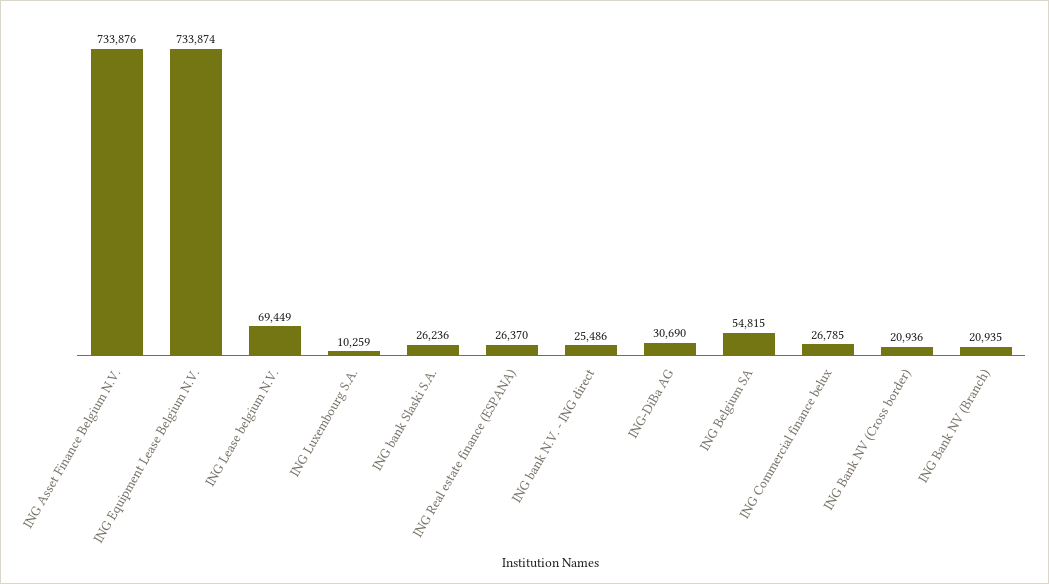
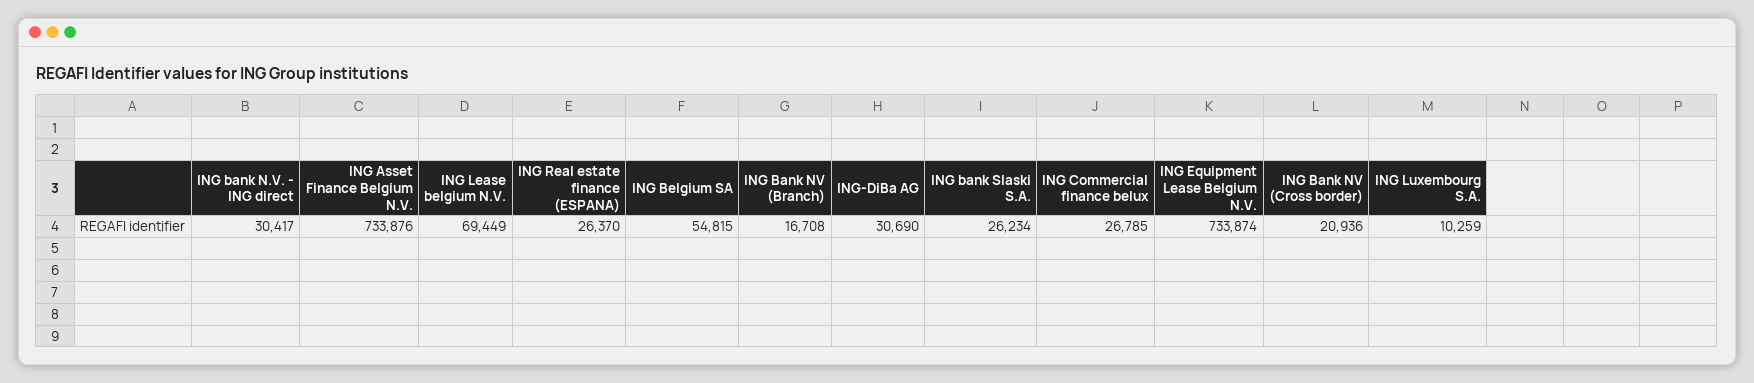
  {
    "ING Asset Finance Belgium N.V.": 733876,
    "ING Equipment Lease Belgium N.V.": 733874,
    "ING Lease belgium N.V.": 69449,
    "ING Luxembourg S.A.": 10259,
-   "ING bank Slaski S.A.": 26236,
+   "ING bank Slaski S.A.": 26234,
    "ING Real estate finance (ESPANA)": 26370,
-   "ING bank N.V. - ING direct": 25486,
+   "ING bank N.V. - ING direct": 30417,
    "ING-DiBa AG": 30690,
    "ING Belgium SA": 54815,
    "ING Commercial finance belux": 26785,
    "ING Bank NV (Cross border)": 20936,
-   "ING Bank NV (Branch)": 20935
+   "ING Bank NV (Branch)": 16708
  }

